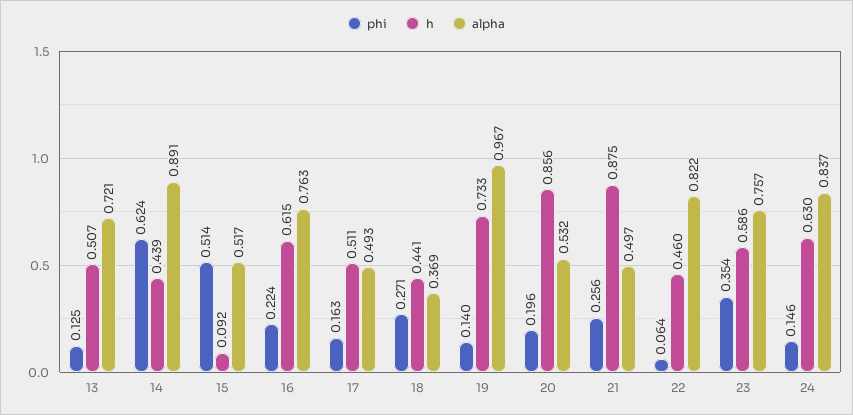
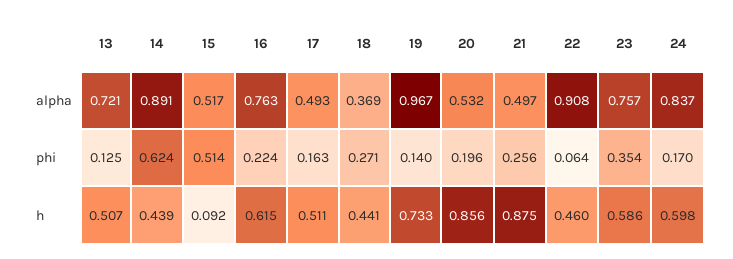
  {
    "phi": {
      "13": 0.125,
      "14": 0.624,
      "15": 0.514,
      "16": 0.224,
      "17": 0.163,
      "18": 0.271,
      "19": 0.14,
      "20": 0.196,
      "21": 0.256,
      "22": 0.064,
      "23": 0.354,
-     "24": 0.146
+     "24": 0.17
    },
    "h": {
      "13": 0.507,
      "14": 0.439,
      "15": 0.092,
      "16": 0.615,
      "17": 0.511,
      "18": 0.441,
      "19": 0.733,
      "20": 0.856,
      "21": 0.875,
      "22": 0.46,
      "23": 0.586,
-     "24": 0.63
+     "24": 0.598
    },
    "alpha": {
      "13": 0.721,
      "14": 0.891,
      "15": 0.517,
      "16": 0.763,
      "17": 0.493,
      "18": 0.369,
      "19": 0.967,
      "20": 0.532,
      "21": 0.497,
-     "22": 0.822,
+     "22": 0.908,
      "23": 0.757,
      "24": 0.837
    }
  }

